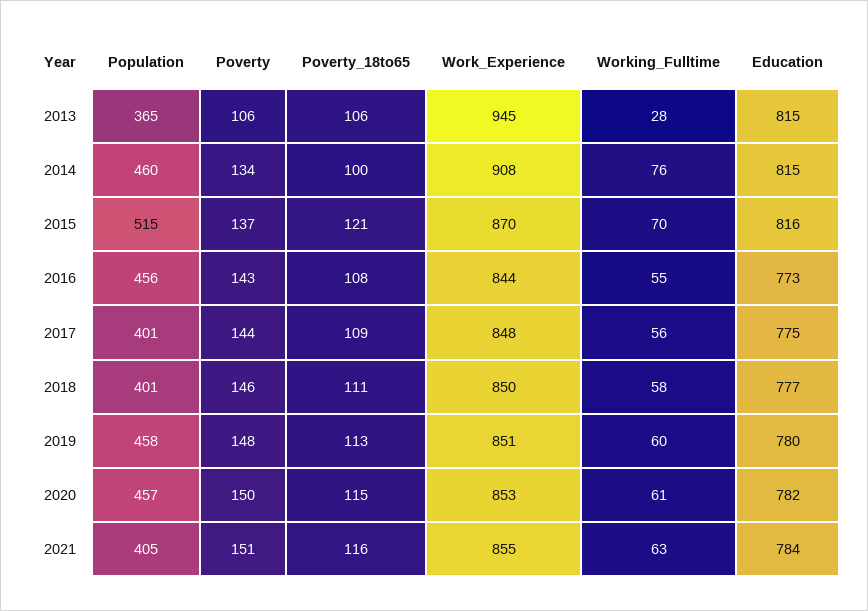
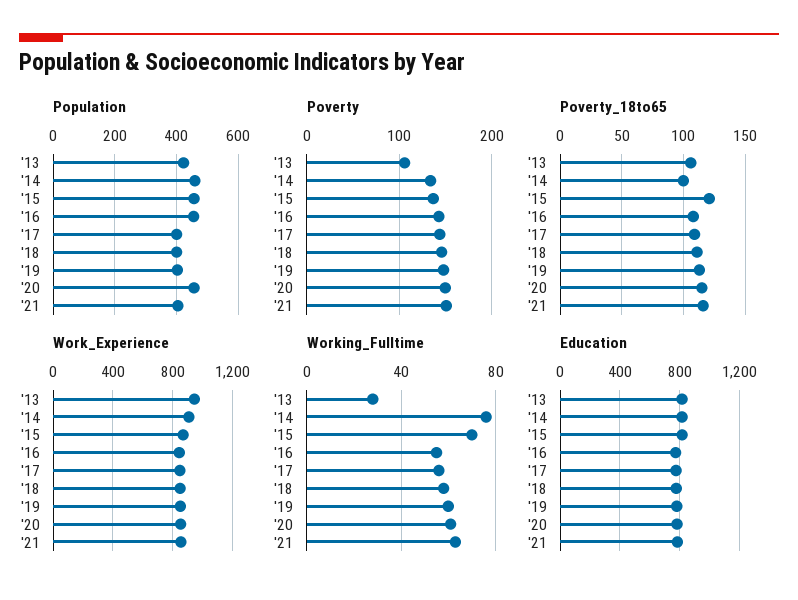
  {
    "Population": {
-     "2013": 365,
+     "2013": 420,
      "2014": 460,
-     "2015": 515,
+     "2015": 460,
      "2016": 456,
      "2017": 401,
      "2018": 401,
-     "2019": 458,
+     "2019": 400,
      "2020": 457,
      "2021": 405
    },
    "Poverty": {
      "2013": 106,
      "2014": 134,
      "2015": 137,
      "2016": 143,
      "2017": 144,
      "2018": 146,
      "2019": 148,
      "2020": 150,
      "2021": 151
    },
    "Poverty_18to65": {
      "2013": 106,
      "2014": 100,
      "2015": 121,
      "2016": 108,
      "2017": 109,
      "2018": 111,
      "2019": 113,
      "2020": 115,
      "2021": 116
    },
    "Work_Experience": {
      "2013": 945,
      "2014": 908,
      "2015": 870,
      "2016": 844,
      "2017": 848,
      "2018": 850,
      "2019": 851,
      "2020": 853,
      "2021": 855
    },
    "Working_Fulltime": {
      "2013": 28,
      "2014": 76,
      "2015": 70,
      "2016": 55,
      "2017": 56,
      "2018": 58,
      "2019": 60,
      "2020": 61,
      "2021": 63
    },
    "Education": {
      "2013": 815,
      "2014": 815,
      "2015": 816,
      "2016": 773,
      "2017": 775,
      "2018": 777,
      "2019": 780,
      "2020": 782,
      "2021": 784
    }
  }

